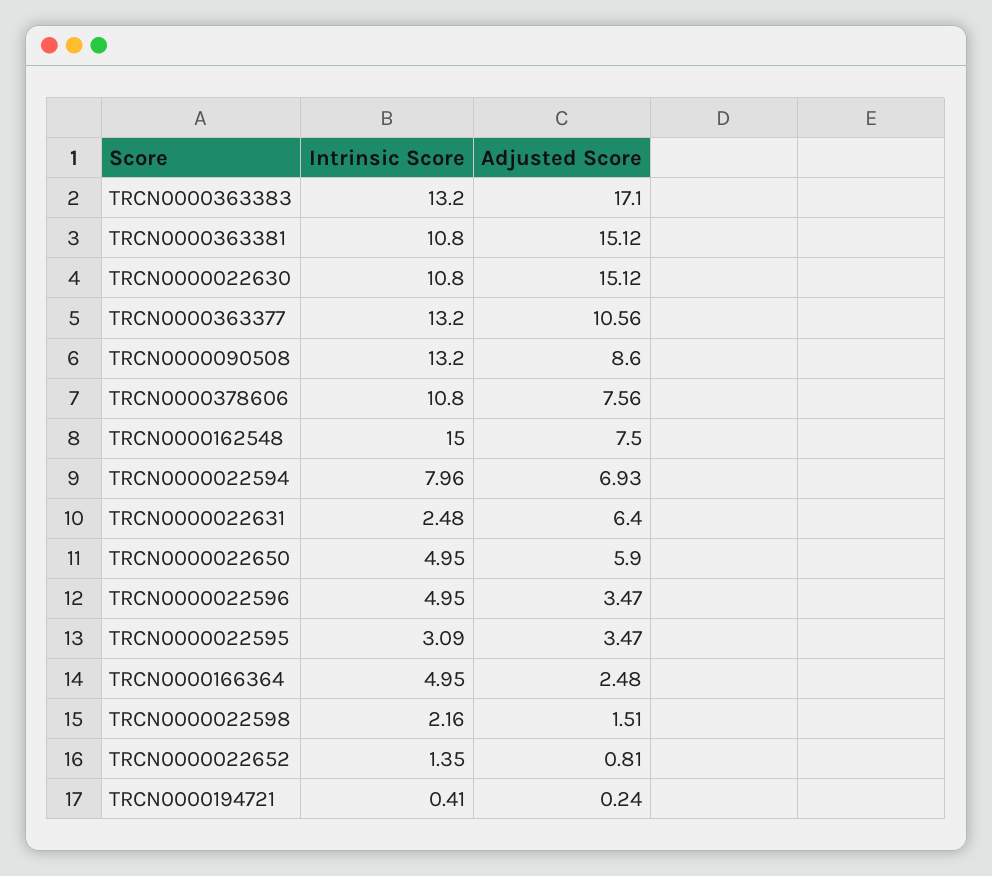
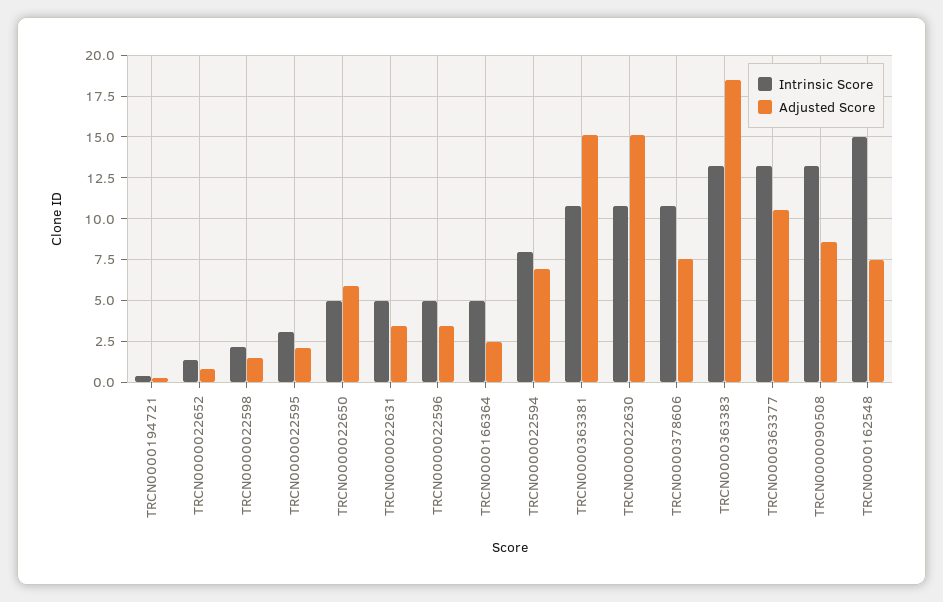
  {
    "Intrinsic Score": {
      "TRCN0000363383": 13.2,
      "TRCN0000363381": 10.8,
      "TRCN0000022630": 10.8,
      "TRCN0000363377": 13.2,
      "TRCN0000090508": 13.2,
      "TRCN0000378606": 10.8,
      "TRCN0000162548": 15,
      "TRCN0000022594": 7.96,
-     "TRCN0000022631": 2.48,
+     "TRCN0000022631": 5,
      "TRCN0000022650": 4.95,
      "TRCN0000022596": 4.95,
      "TRCN0000022595": 3.09,
      "TRCN0000166364": 4.95,
      "TRCN0000022598": 2.16,
      "TRCN0000022652": 1.35,
      "TRCN0000194721": 0.41
    },
    "Adjusted Score": {
-     "TRCN0000363383": 17.1,
+     "TRCN0000363383": 18.5,
      "TRCN0000363381": 15.12,
      "TRCN0000022630": 15.12,
      "TRCN0000363377": 10.56,
      "TRCN0000090508": 8.6,
      "TRCN0000378606": 7.56,
      "TRCN0000162548": 7.5,
      "TRCN0000022594": 6.93,
-     "TRCN0000022631": 6.4,
+     "TRCN0000022631": 3.5,
      "TRCN0000022650": 5.9,
      "TRCN0000022596": 3.47,
-     "TRCN0000022595": 3.47,
+     "TRCN0000022595": 2,
      "TRCN0000166364": 2.48,
      "TRCN0000022598": 1.51,
      "TRCN0000022652": 0.81,
      "TRCN0000194721": 0.24
    }
  }

